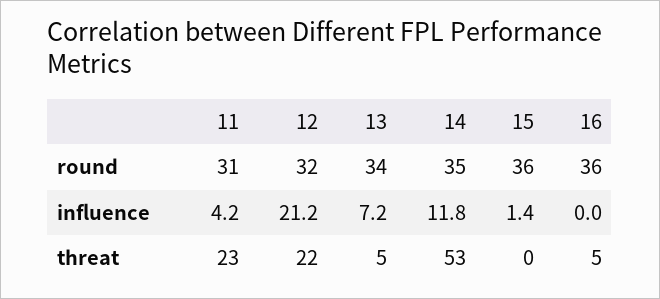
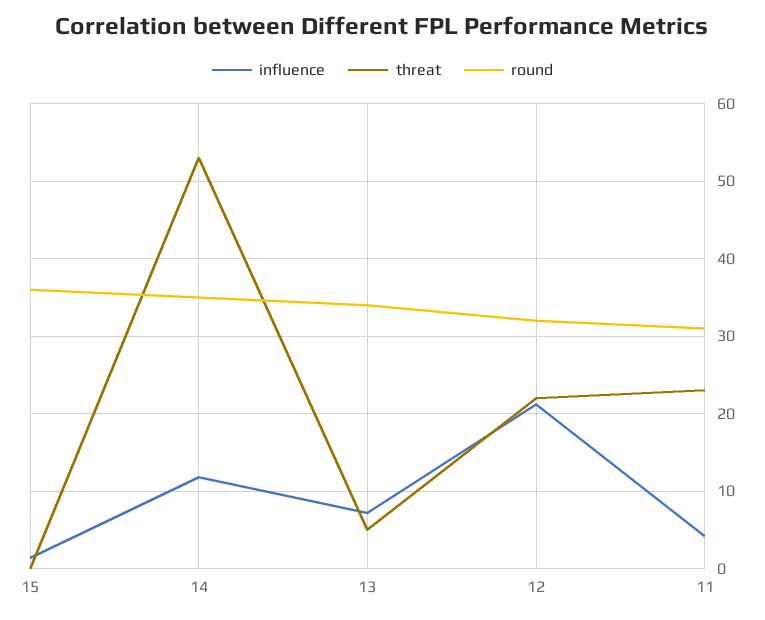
  {
    "round": {
      "11": 31,
      "12": 32,
      "13": 34,
      "14": 35,
-     "15": 36,
+     "15": 36
-     "16": 36
    },
    "influence": {
      "11": 4.2,
      "12": 21.2,
      "13": 7.2,
      "14": 11.8,
-     "15": 1.4,
+     "15": 1.4
-     "16": 0
    },
    "threat": {
      "11": 23,
      "12": 22,
      "13": 5,
      "14": 53,
-     "15": 0,
+     "15": 0
-     "16": 5
    }
  }

